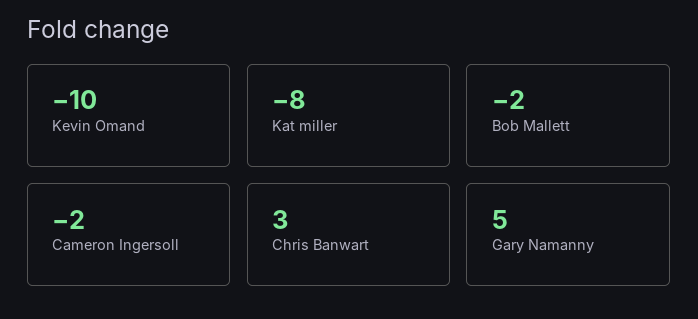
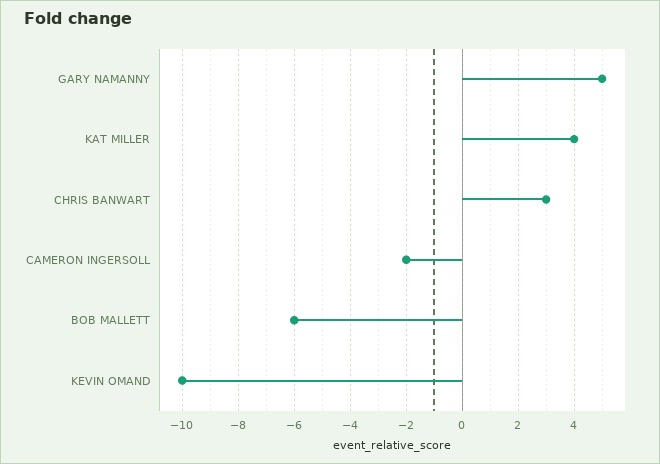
  {
    "Kevin Omand": -10,
-   "Kat miller": -8,
+   "Kat miller": 4,
-   "Bob Mallett": -2,
+   "Bob Mallett": -6,
    "Cameron Ingersoll": -2,
    "Chris Banwart": 3,
    "Gary Namanny": 5
  }

